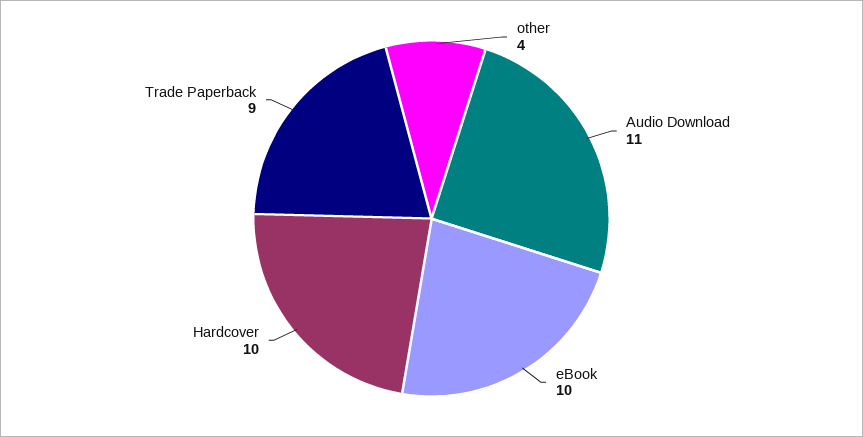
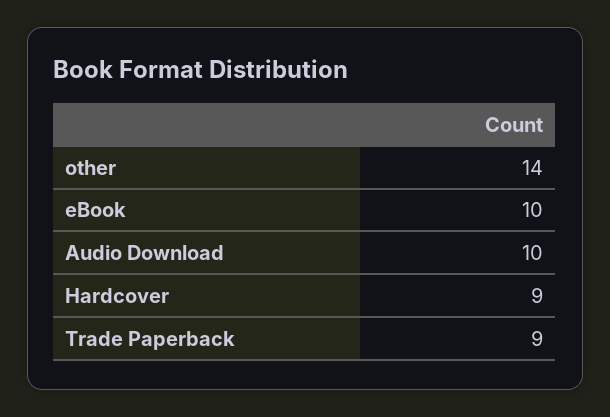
  {
-   "other": 4,
+   "other": 14,
-   "Audio Download": 11,
+   "Audio Download": 10,
    "eBook": 10,
-   "Hardcover": 10,
+   "Hardcover": 9,
    "Trade Paperback": 9
  }

